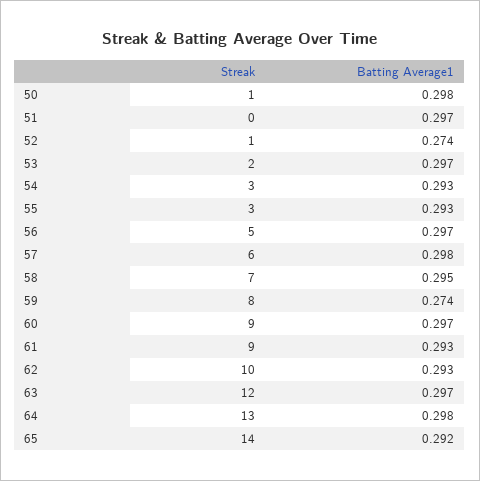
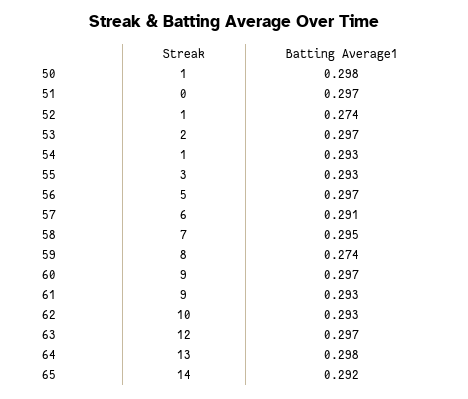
  {
    "Streak": {
      "50": 1,
      "51": 0,
      "52": 1,
      "53": 2,
-     "54": 3,
+     "54": 1,
      "55": 3,
      "56": 5,
      "57": 6,
      "58": 7,
      "59": 8,
      "60": 9,
      "61": 9,
      "62": 10,
      "63": 12,
      "64": 13,
      "65": 14
    },
    "Batting Average1": {
      "50": 0.298,
      "51": 0.297,
      "52": 0.274,
      "53": 0.297,
      "54": 0.293,
      "55": 0.293,
      "56": 0.297,
-     "57": 0.298,
+     "57": 0.291,
      "58": 0.295,
      "59": 0.274,
      "60": 0.297,
      "61": 0.293,
      "62": 0.293,
      "63": 0.297,
      "64": 0.298,
      "65": 0.292
    }
  }

